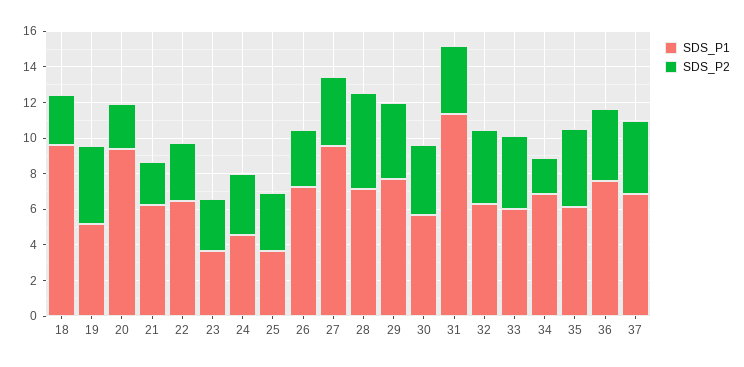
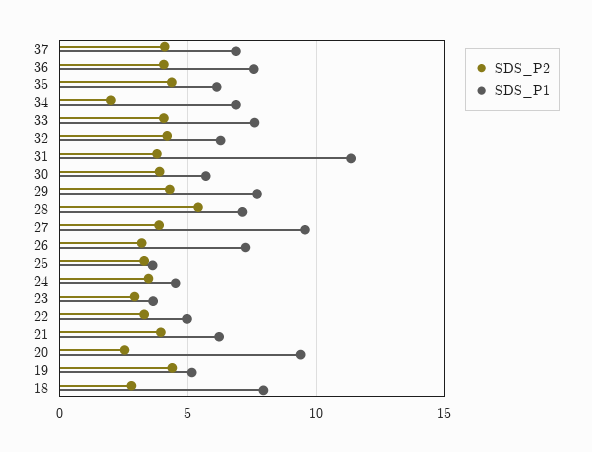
  {
    "SDS_P1": {
-     "18": 9.5,
+     "18": 8,
      "19": 5,
      "20": 9.5,
      "21": 6,
-     "22": 6.5,
+     "22": 5,
      "23": 3.5,
      "24": 4.5,
      "25": 3.5,
      "26": 7.5,
      "27": 9.5,
      "28": 7,
      "29": 7.5,
      "30": 5.5,
      "31": 11.5,
      "32": 6.5,
-     "33": 6,
+     "33": 7.5,
      "34": 7,
      "35": 6,
      "36": 7.5,
      "37": 7
    },
    "SDS_P2": {
      "18": 3,
      "19": 4.5,
      "20": 2.5,
-     "21": 2.5,
+     "21": 4,
      "22": 3.5,
      "23": 3,
      "24": 3.5,
      "25": 3.5,
      "26": 3,
      "27": 4,
      "28": 5.5,
      "29": 4.5,
      "30": 4,
      "31": 4,
      "32": 4,
      "33": 4,
      "34": 2,
      "35": 4.5,
      "36": 4,
      "37": 4
    }
  }

